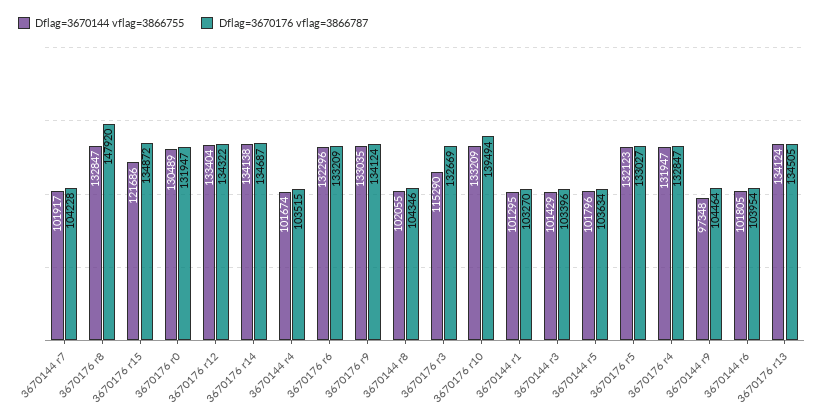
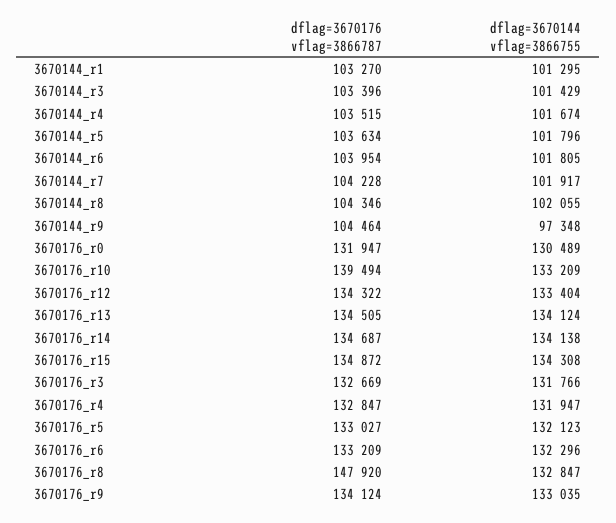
  {
    "Dflag=3670144 vflag=3866755": {
      "3670144 r7": 101917,
      "3670176 r8": 132847,
-     "3670176 r15": 121686,
+     "3670176 r15": 134308,
      "3670176 r0": 130489,
      "3670176 r12": 133404,
      "3670176 r14": 134138,
      "3670144 r4": 101674,
      "3670176 r6": 132296,
      "3670176 r9": 133035,
      "3670144 r8": 102055,
-     "3670176 r3": 115290,
+     "3670176 r3": 131766,
      "3670176 r10": 133209,
      "3670144 r1": 101295,
      "3670144 r3": 101429,
      "3670144 r5": 101796,
      "3670176 r5": 132123,
      "3670176 r4": 131947,
      "3670144 r9": 97348,
      "3670144 r6": 101805,
      "3670176 r13": 134124
    },
    "Dflag=3670176 vflag=3866787": {
      "3670144 r7": 104228,
      "3670176 r8": 147920,
      "3670176 r15": 134872,
      "3670176 r0": 131947,
      "3670176 r12": 134322,
      "3670176 r14": 134687,
      "3670144 r4": 103515,
      "3670176 r6": 133209,
      "3670176 r9": 134124,
      "3670144 r8": 104346,
      "3670176 r3": 132669,
      "3670176 r10": 139494,
      "3670144 r1": 103270,
      "3670144 r3": 103396,
      "3670144 r5": 103634,
      "3670176 r5": 133027,
      "3670176 r4": 132847,
      "3670144 r9": 104464,
      "3670144 r6": 103954,
      "3670176 r13": 134505
    }
  }

